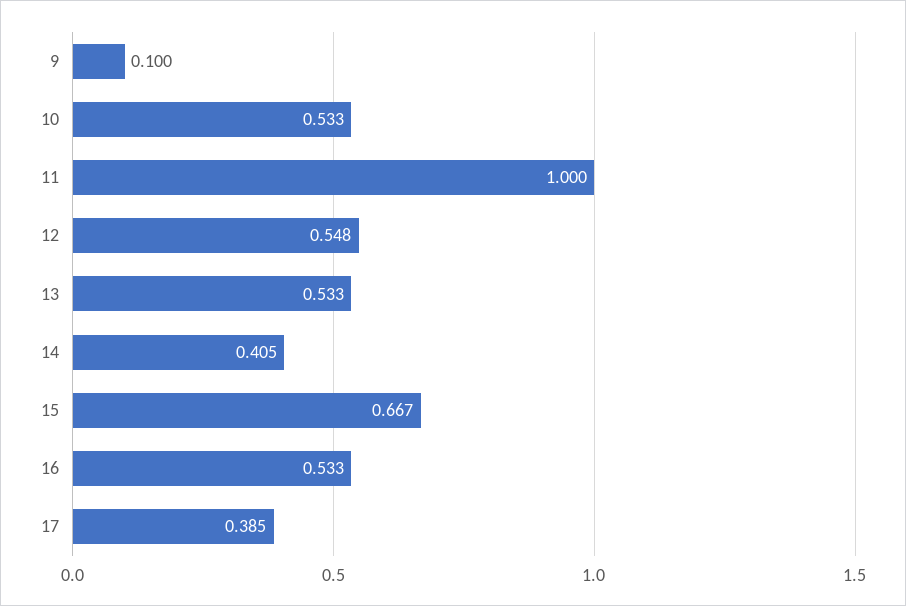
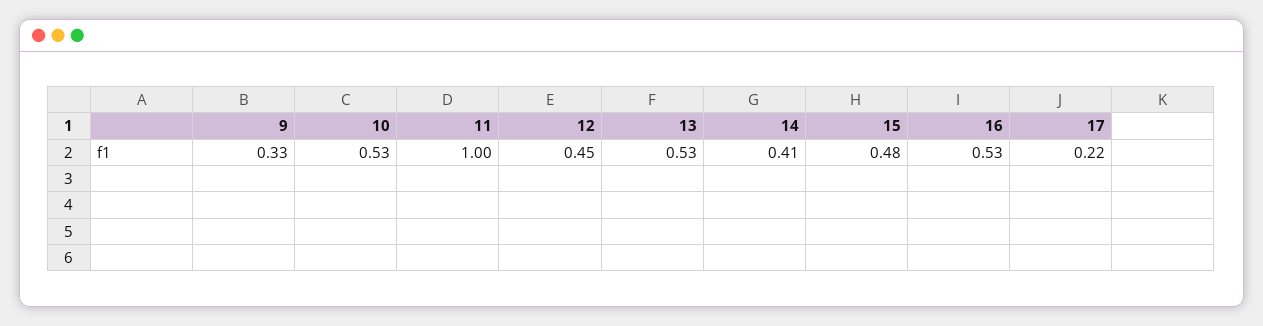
  {
-   "9": 0.1,
+   "9": 0.33,
    "10": 0.533,
    "11": 1,
-   "12": 0.548,
+   "12": 0.45,
    "13": 0.533,
    "14": 0.405,
-   "15": 0.667,
+   "15": 0.48,
    "16": 0.533,
-   "17": 0.385
+   "17": 0.22
  }

